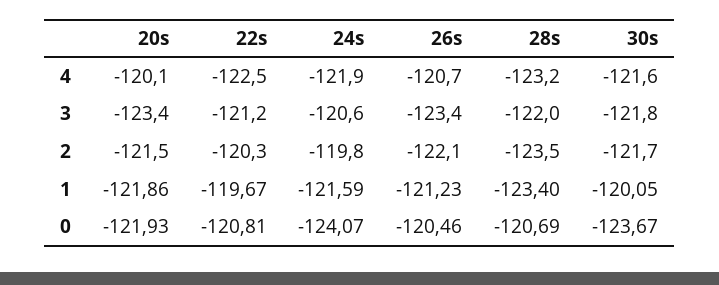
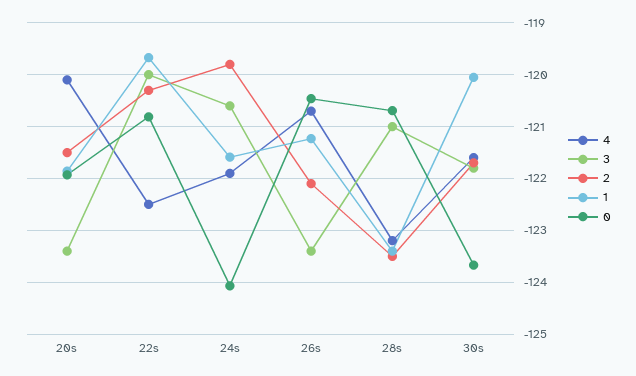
  {
    "4": {
      "20s": -120.1,
      "22s": -122.5,
      "24s": -121.9,
      "26s": -120.7,
      "28s": -123.2,
      "30s": -121.6
    },
    "3": {
      "20s": -123.4,
-     "22s": -121.2,
+     "22s": -120,
      "24s": -120.6,
      "26s": -123.4,
-     "28s": -122,
+     "28s": -121,
      "30s": -121.8
    },
    "2": {
      "20s": -121.5,
      "22s": -120.3,
      "24s": -119.8,
      "26s": -122.1,
      "28s": -123.5,
      "30s": -121.7
    },
    "1": {
      "20s": -121.86,
      "22s": -119.67,
      "24s": -121.59,
      "26s": -121.23,
      "28s": -123.4,
      "30s": -120.05
    },
    "0": {
      "20s": -121.93,
      "22s": -120.81,
      "24s": -124.07,
      "26s": -120.46,
      "28s": -120.69,
      "30s": -123.67
    }
  }

